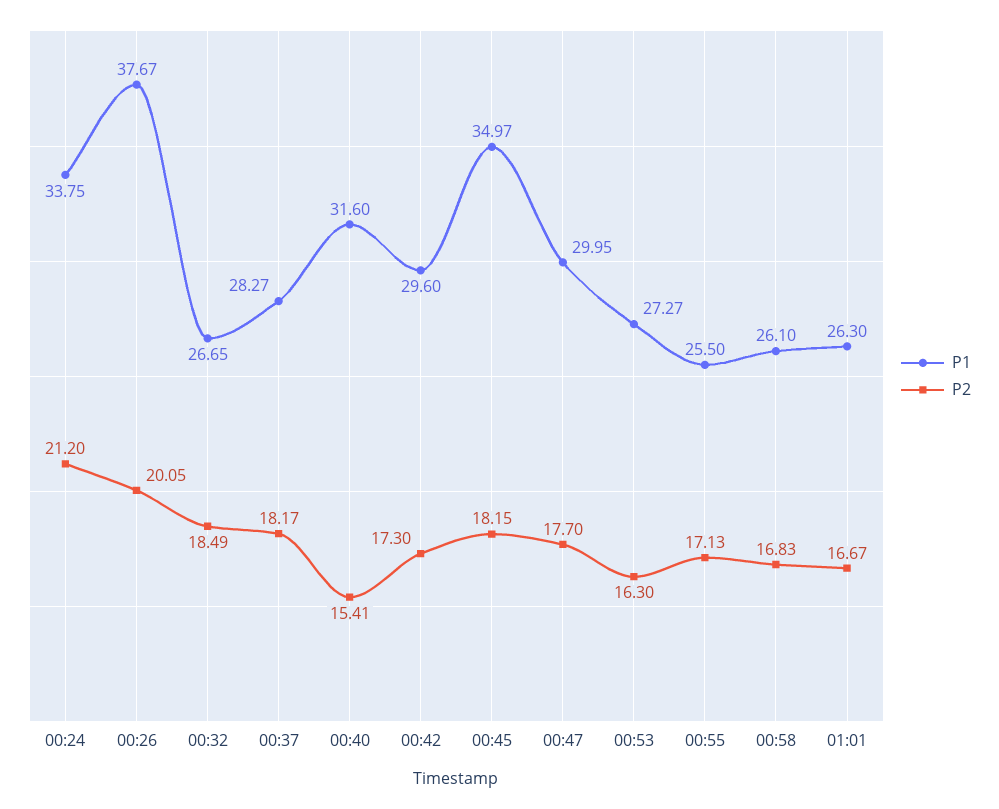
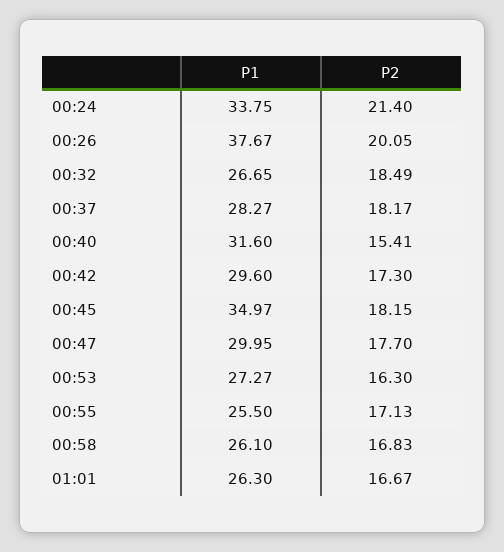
  {
    "P1": {
      "00:24": 33.75,
      "00:26": 37.67,
      "00:32": 26.65,
      "00:37": 28.27,
      "00:40": 31.6,
      "00:42": 29.6,
      "00:45": 34.97,
      "00:47": 29.95,
      "00:53": 27.27,
      "00:55": 25.5,
      "00:58": 26.1,
      "01:01": 26.3
    },
    "P2": {
-     "00:24": 21.2,
+     "00:24": 21.4,
      "00:26": 20.05,
      "00:32": 18.49,
      "00:37": 18.17,
      "00:40": 15.41,
      "00:42": 17.3,
      "00:45": 18.15,
      "00:47": 17.7,
      "00:53": 16.3,
      "00:55": 17.13,
      "00:58": 16.83,
      "01:01": 16.67
    }
  }

